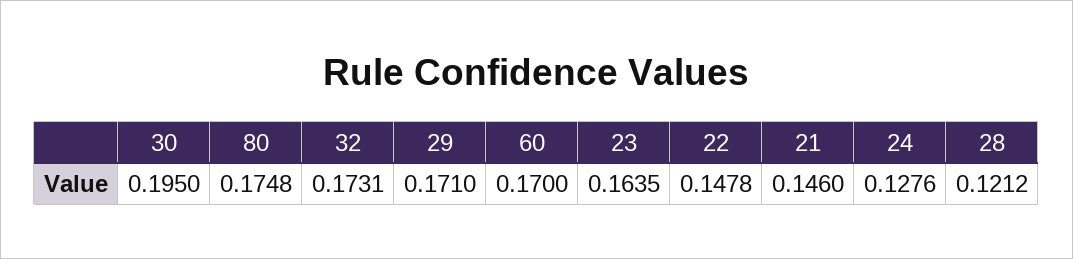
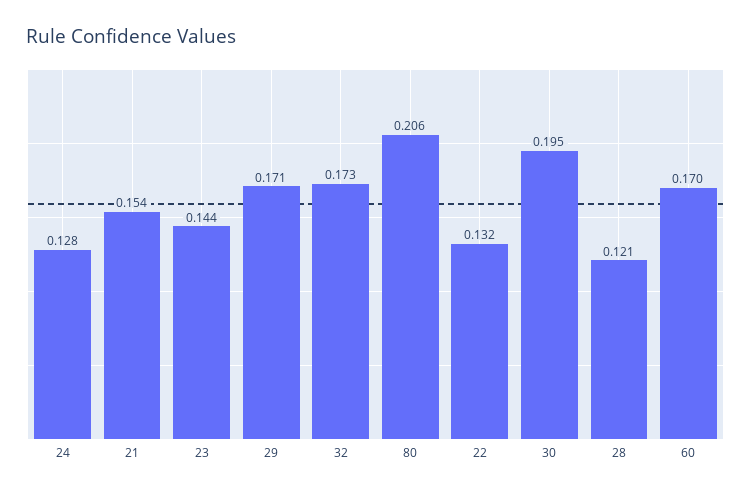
  {
    "30": 0.195,
-   "80": 0.1748,
+   "80": 0.206,
    "32": 0.1731,
    "29": 0.171,
    "60": 0.17,
-   "23": 0.1635,
+   "23": 0.144,
-   "22": 0.1478,
+   "22": 0.132,
-   "21": 0.146,
+   "21": 0.154,
    "24": 0.1276,
    "28": 0.1212
  }

